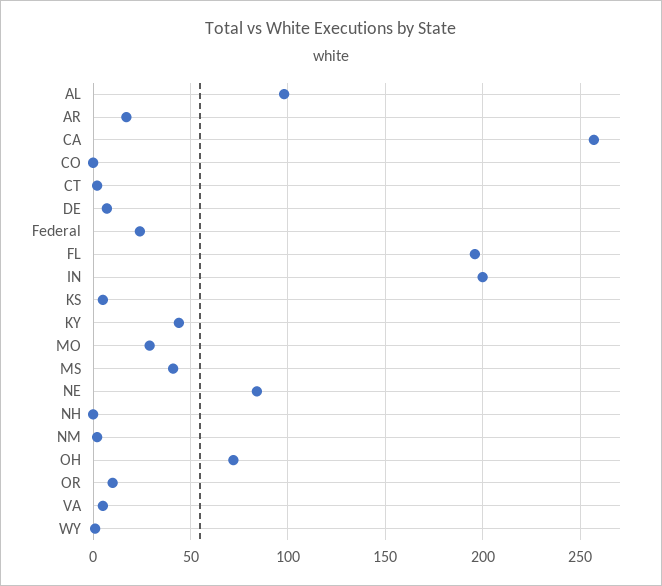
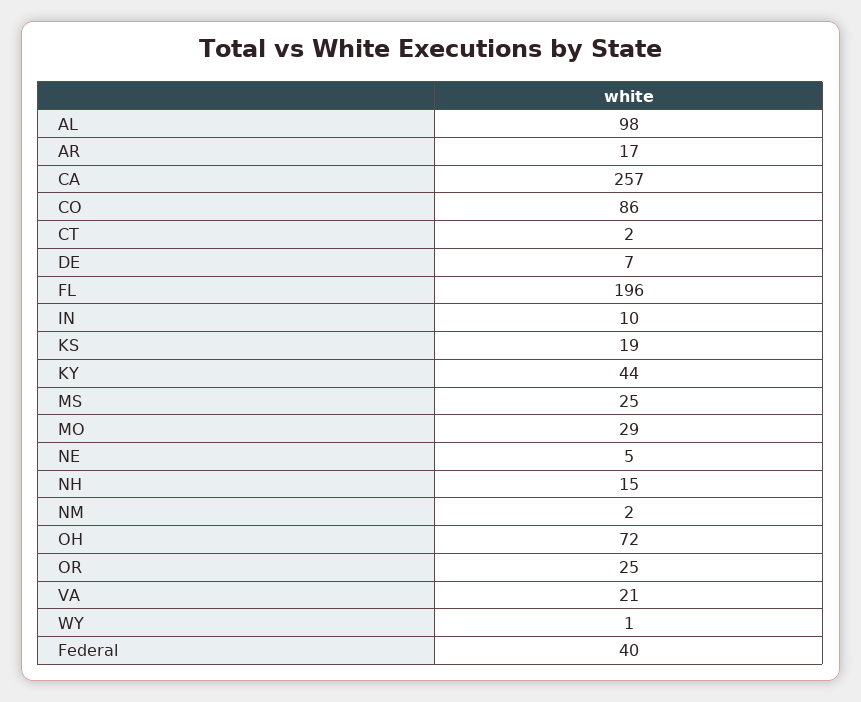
  {
    "AL": 98,
    "AR": 17,
    "CA": 257,
-   "CO": 0,
+   "CO": 86,
    "CT": 2,
    "DE": 7,
-   "Federal": 25,
+   "Federal": 40,
    "FL": 196,
-   "IN": 200,
+   "IN": 10,
-   "KS": 5,
+   "KS": 19,
    "KY": 44,
    "MO": 29,
-   "MS": 40,
+   "MS": 25,
-   "NE": 85,
+   "NE": 5,
-   "NH": 0,
+   "NH": 15,
    "NM": 2,
    "OH": 72,
-   "OR": 10,
+   "OR": 25,
-   "VA": 5,
+   "VA": 21,
    "WY": 1
  }

